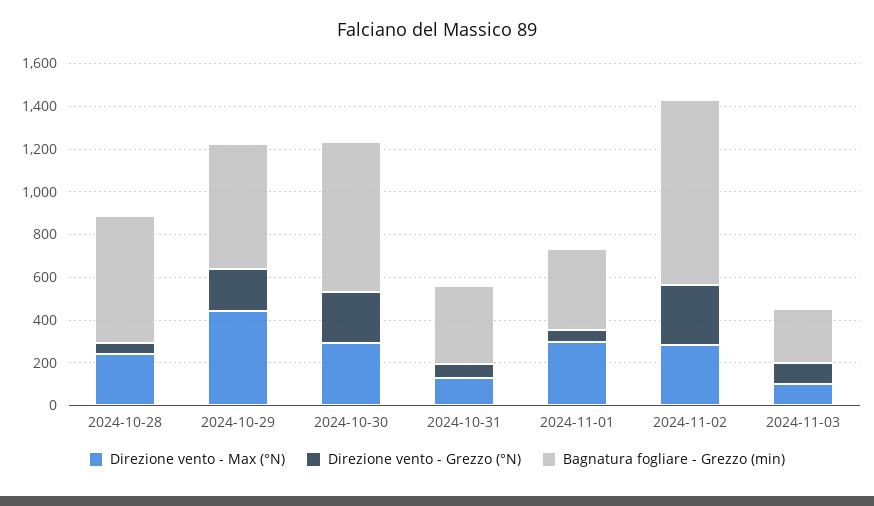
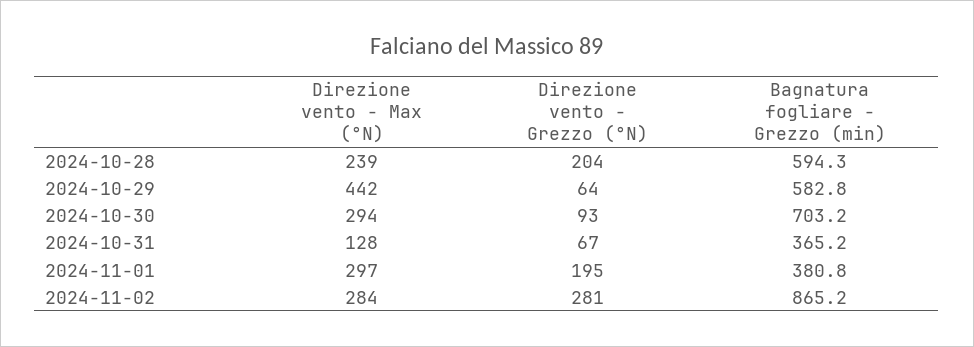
  {
    "Direzione vento - Max (°N)": {
      "2024-10-28": 239,
      "2024-10-29": 442,
      "2024-10-30": 294,
      "2024-10-31": 128,
      "2024-11-01": 297,
-     "2024-11-02": 284,
+     "2024-11-02": 284
-     "2024-11-03": 100
    },
    "Direzione vento - Grezzo (°N)": {
-     "2024-10-28": 50,
+     "2024-10-28": 204,
-     "2024-10-29": 200,
+     "2024-10-29": 64,
-     "2024-10-30": 250,
+     "2024-10-30": 93,
      "2024-10-31": 67,
-     "2024-11-01": 50,
+     "2024-11-01": 195,
-     "2024-11-02": 281,
+     "2024-11-02": 281
-     "2024-11-03": 100
    },
    "Bagnatura fogliare - Grezzo (min)": {
      "2024-10-28": 594.3,
      "2024-10-29": 582.8,
      "2024-10-30": 703.2,
      "2024-10-31": 365.2,
      "2024-11-01": 380.8,
-     "2024-11-02": 865.2,
+     "2024-11-02": 865.2
-     "2024-11-03": 250
    }
  }

